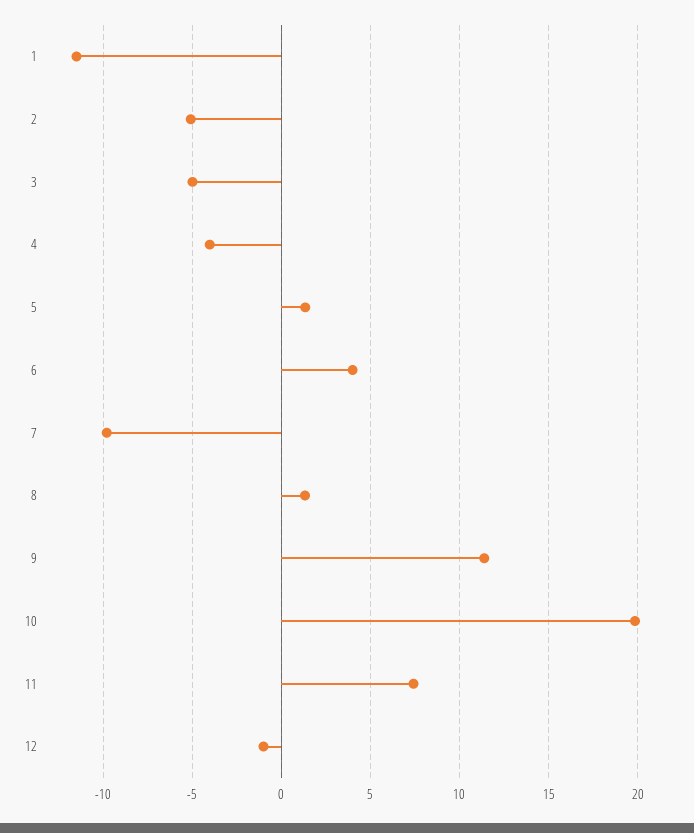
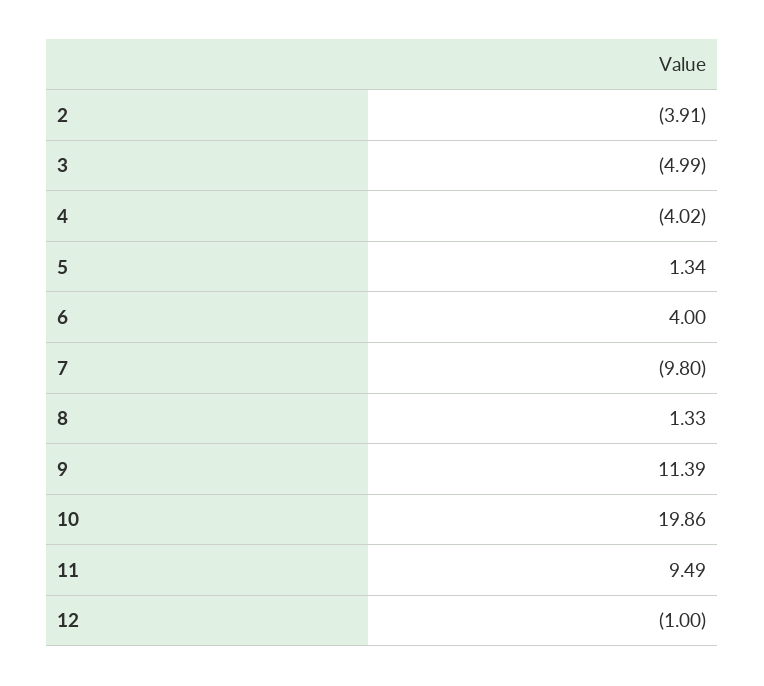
  {
-   "1": -11.5,
-   "2": -5,
+   "2": -3.91,
    "3": -4.99,
    "4": -4.02,
    "5": 1.34,
    "6": 4,
    "7": -9.8,
    "8": 1.33,
    "9": 11.39,
    "10": 19.86,
-   "11": 7.5,
+   "11": 9.49,
    "12": -1
  }

